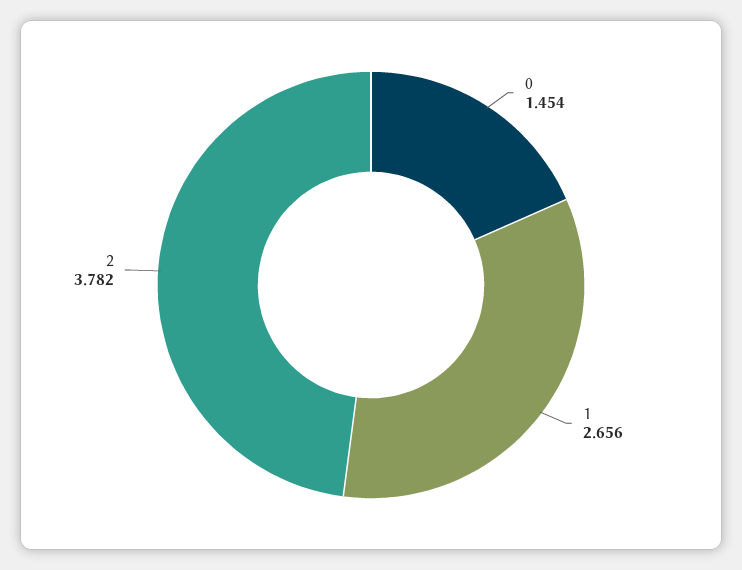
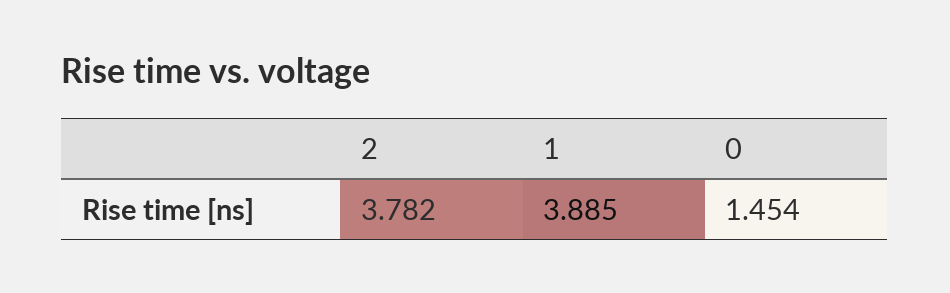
  {
    "0": 1.454,
-   "1": 2.656,
+   "1": 3.885,
    "2": 3.782
  }

